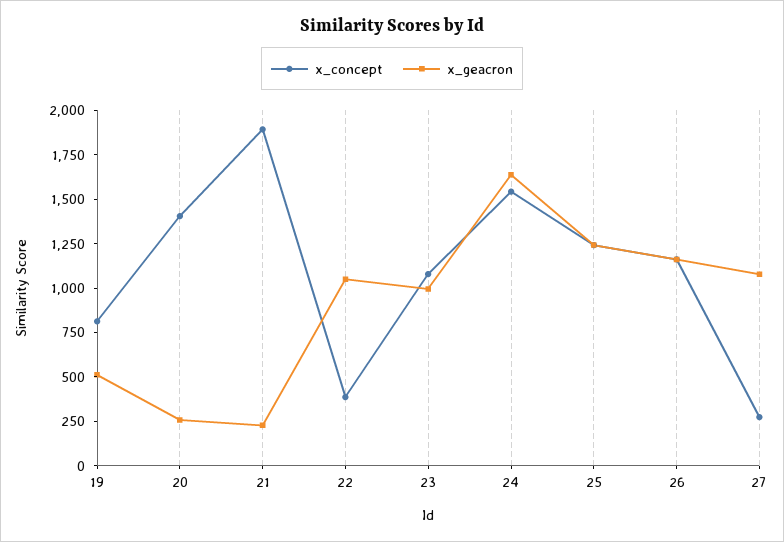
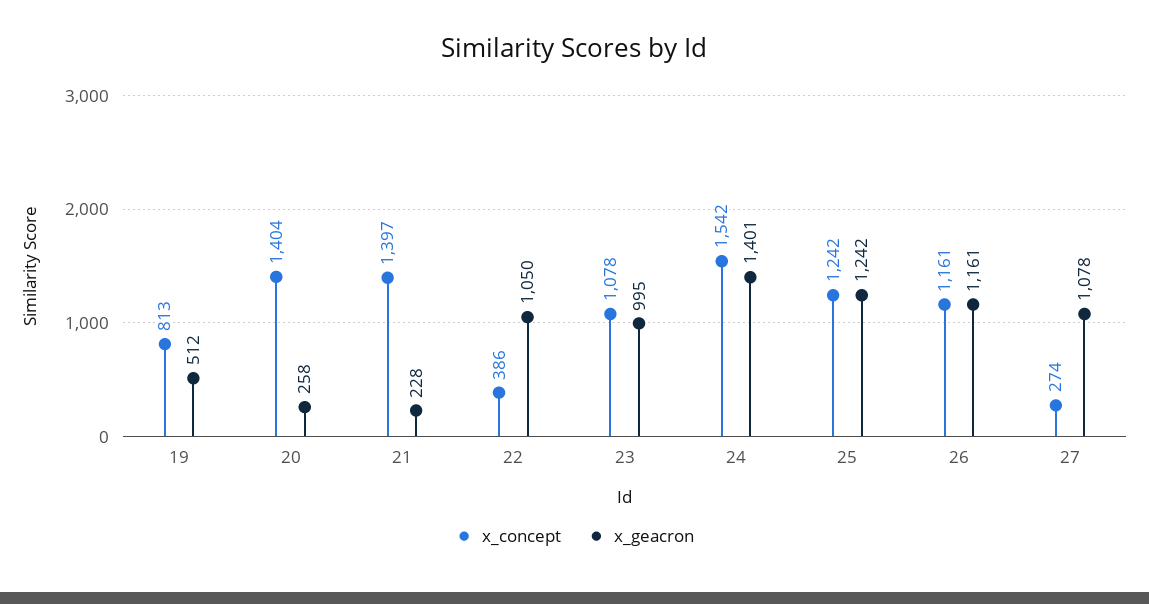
  {
    "x_concept": {
      "19": 813,
      "20": 1404,
-     "21": 1900,
+     "21": 1397,
      "22": 386,
      "23": 1078,
      "24": 1542,
      "25": 1242,
      "26": 1161,
      "27": 274
    },
    "x_geacron": {
      "19": 512,
      "20": 258,
      "21": 228,
      "22": 1050,
      "23": 995,
-     "24": 1650,
+     "24": 1401,
      "25": 1242,
      "26": 1161,
      "27": 1078
    }
  }

